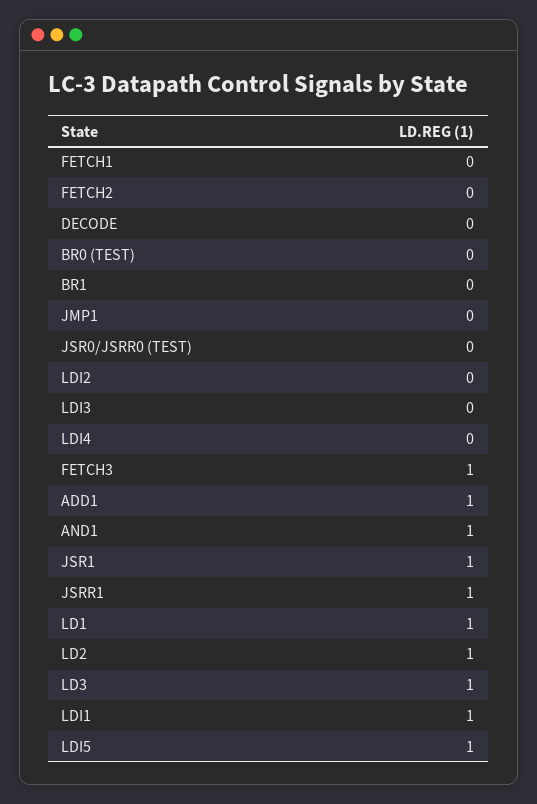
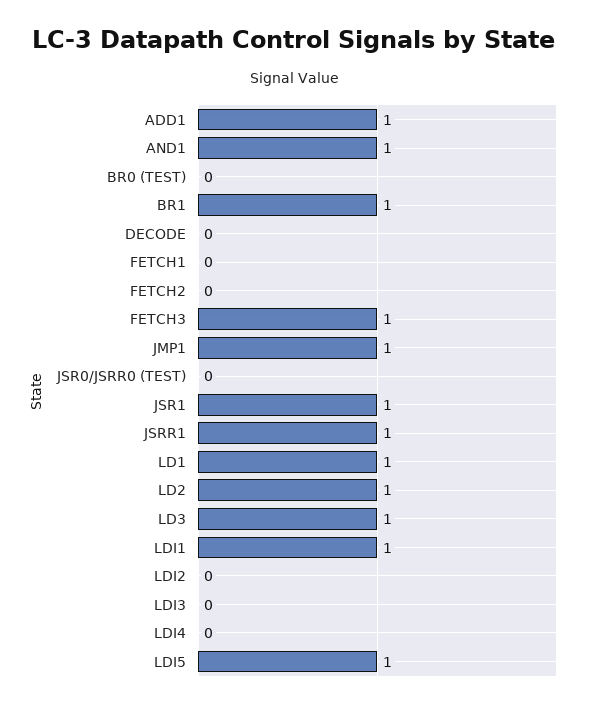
  {
    "FETCH1": 0,
    "FETCH2": 0,
    "DECODE": 0,
    "BR0 (TEST)": 0,
-   "BR1": 0,
+   "BR1": 1,
-   "JMP1": 0,
+   "JMP1": 1,
    "JSR0/JSRR0 (TEST)": 0,
    "LDI2": 0,
    "LDI3": 0,
    "LDI4": 0,
    "FETCH3": 1,
    "ADD1": 1,
    "AND1": 1,
    "JSR1": 1,
    "JSRR1": 1,
    "LD1": 1,
    "LD2": 1,
    "LD3": 1,
    "LDI1": 1,
    "LDI5": 1
  }

